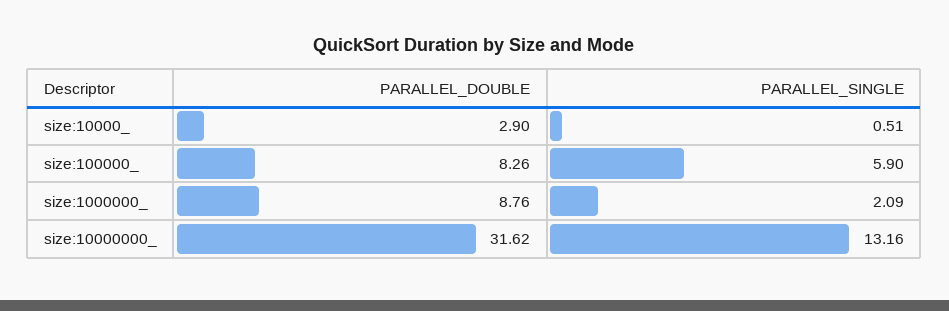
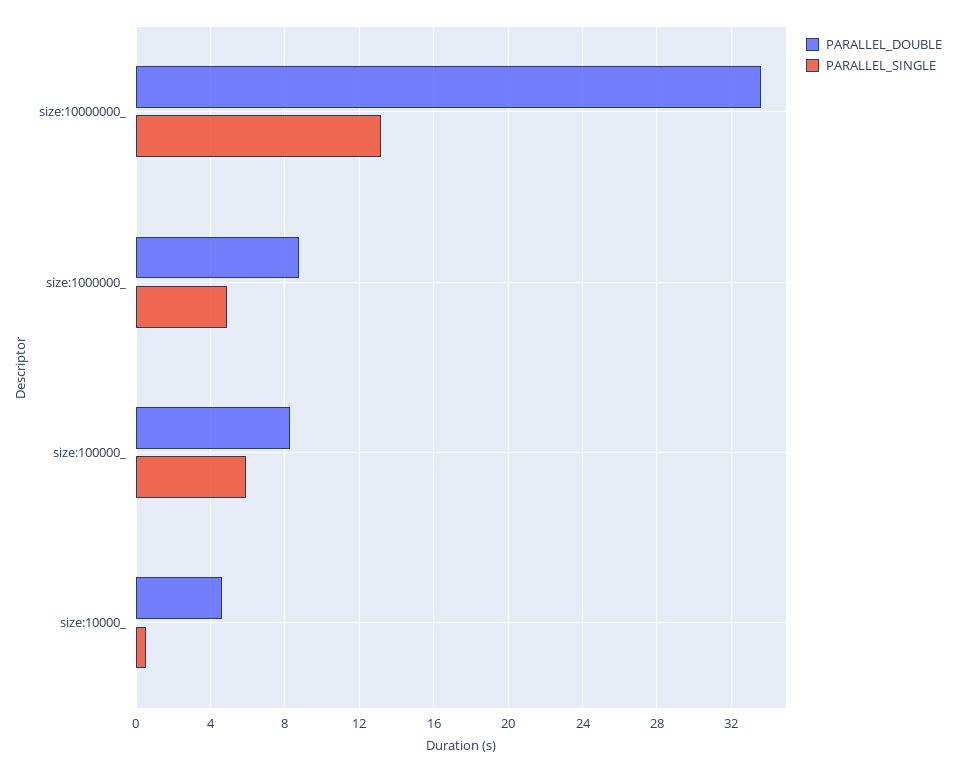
  {
    "PARALLEL_DOUBLE": {
-     "size:10000_": 2.9,
+     "size:10000_": 4.5,
      "size:100000_": 8.26,
      "size:1000000_": 8.76,
-     "size:10000000_": 31.62
+     "size:10000000_": 33.5
    },
    "PARALLEL_SINGLE": {
      "size:10000_": 0.51,
      "size:100000_": 5.9,
-     "size:1000000_": 2.09,
+     "size:1000000_": 5,
      "size:10000000_": 13.16
    }
  }

